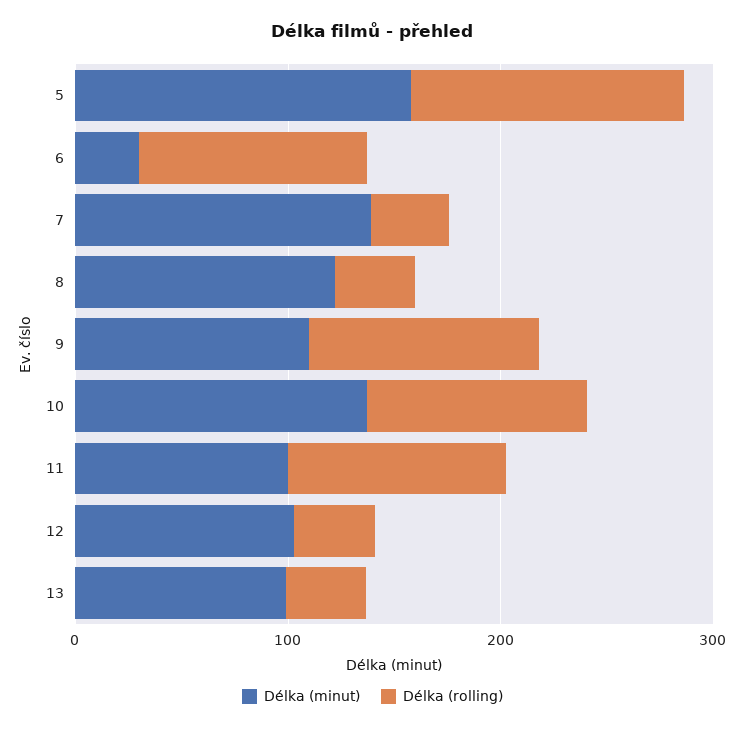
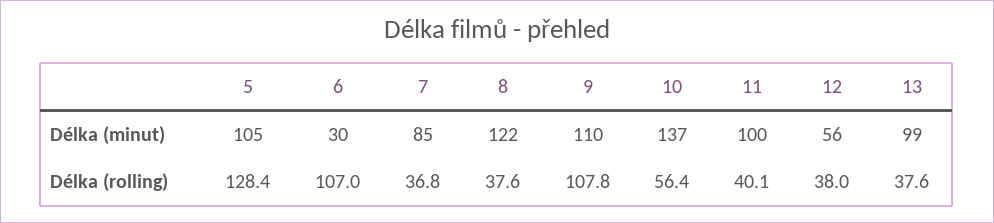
  {
    "Délka (minut)": {
-     "5": 160,
+     "5": 105,
      "6": 30,
-     "7": 140,
+     "7": 85,
      "8": 122,
      "9": 110,
      "10": 137,
      "11": 100,
-     "12": 100,
+     "12": 56,
      "13": 99
    },
    "Délka (rolling)": {
      "5": 128.4,
      "6": 107,
      "7": 36.8,
      "8": 37.6,
      "9": 107.8,
-     "10": 100,
+     "10": 56.4,
-     "11": 100,
+     "11": 40.1,
      "12": 38,
      "13": 37.6
    }
  }

